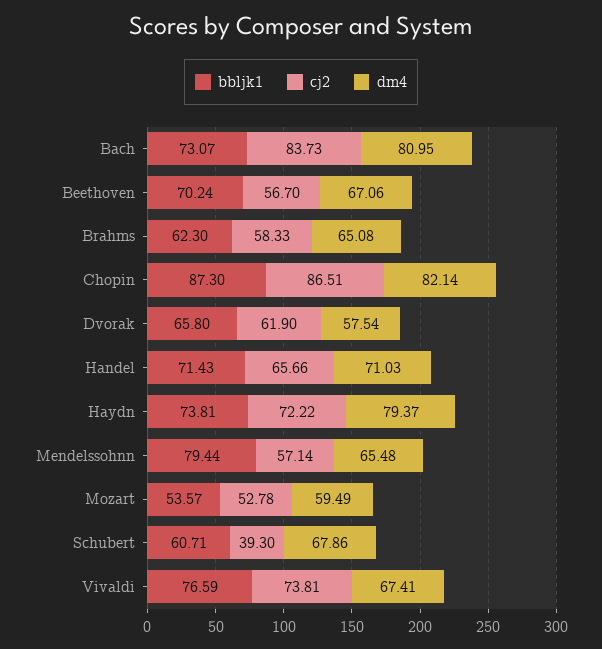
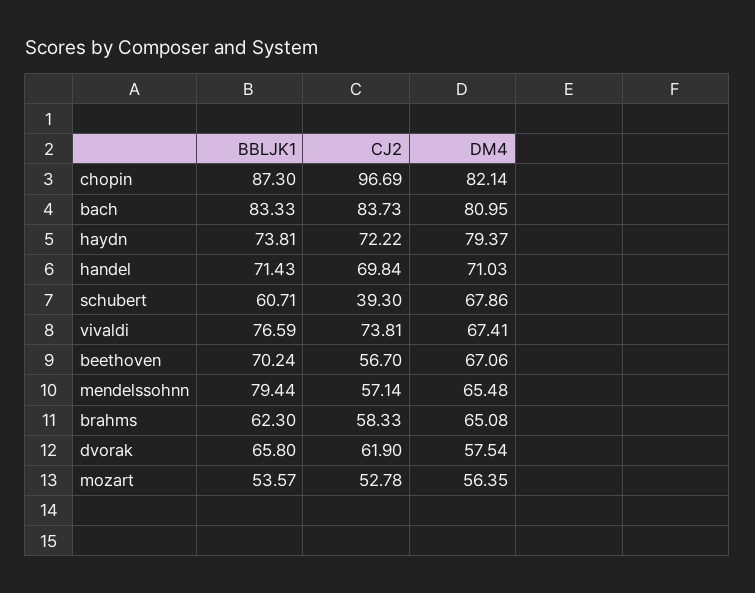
  {
    "bbljk1": {
-     "Bach": 73.07,
+     "Bach": 83.33,
      "Beethoven": 70.24,
      "Brahms": 62.3,
      "Chopin": 87.3,
      "Dvorak": 65.8,
      "Handel": 71.43,
      "Haydn": 73.81,
      "Mendelssohnn": 79.44,
      "Mozart": 53.57,
      "Schubert": 60.71,
      "Vivaldi": 76.59
    },
    "cj2": {
      "Bach": 83.73,
      "Beethoven": 56.7,
      "Brahms": 58.33,
-     "Chopin": 86.51,
+     "Chopin": 96.69,
      "Dvorak": 61.9,
-     "Handel": 65.66,
+     "Handel": 69.84,
      "Haydn": 72.22,
      "Mendelssohnn": 57.14,
      "Mozart": 52.78,
      "Schubert": 39.3,
      "Vivaldi": 73.81
    },
    "dm4": {
      "Bach": 80.95,
      "Beethoven": 67.06,
      "Brahms": 65.08,
      "Chopin": 82.14,
      "Dvorak": 57.54,
      "Handel": 71.03,
      "Haydn": 79.37,
      "Mendelssohnn": 65.48,
-     "Mozart": 59.49,
+     "Mozart": 56.35,
      "Schubert": 67.86,
      "Vivaldi": 67.41
    }
  }

